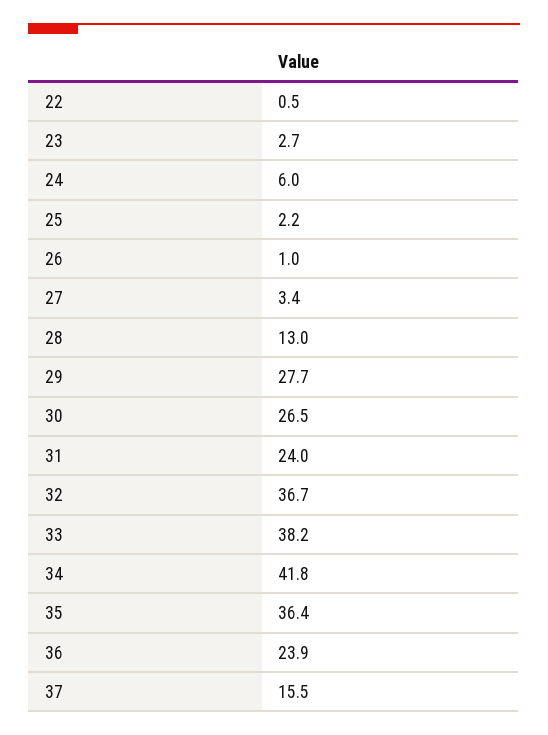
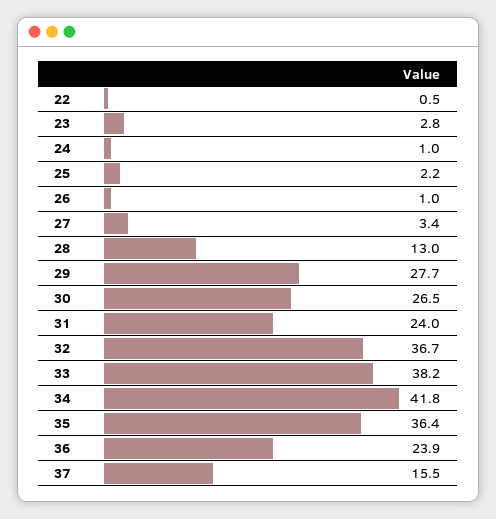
  {
    "22": 0.5,
-   "23": 2.7,
+   "23": 2.8,
-   "24": 6,
+   "24": 1,
    "25": 2.2,
    "26": 1,
    "27": 3.4,
    "28": 13,
    "29": 27.7,
    "30": 26.5,
    "31": 24,
    "32": 36.7,
    "33": 38.2,
    "34": 41.8,
    "35": 36.4,
    "36": 23.9,
    "37": 15.5
  }

